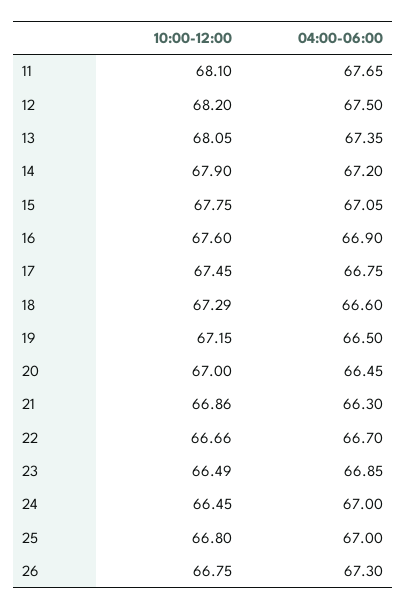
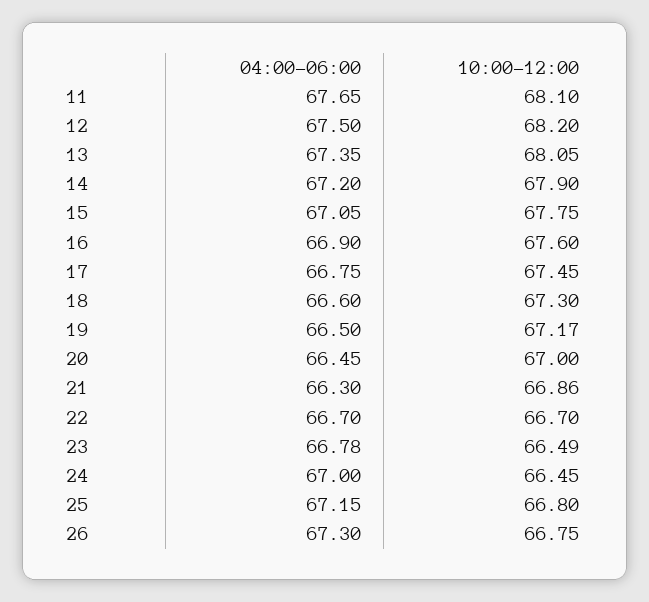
  {
    "10:00-12:00": {
      "11": 68.1,
      "12": 68.2,
      "13": 68.05,
      "14": 67.9,
      "15": 67.75,
      "16": 67.6,
      "17": 67.45,
-     "18": 67.29,
+     "18": 67.3,
-     "19": 67.15,
+     "19": 67.17,
      "20": 67,
      "21": 66.86,
-     "22": 66.66,
+     "22": 66.7,
      "23": 66.49,
      "24": 66.45,
      "25": 66.8,
      "26": 66.75
    },
    "04:00-06:00": {
      "11": 67.65,
      "12": 67.5,
      "13": 67.35,
      "14": 67.2,
      "15": 67.05,
      "16": 66.9,
      "17": 66.75,
      "18": 66.6,
      "19": 66.5,
      "20": 66.45,
      "21": 66.3,
      "22": 66.7,
-     "23": 66.85,
+     "23": 66.78,
      "24": 67,
-     "25": 67,
+     "25": 67.15,
      "26": 67.3
    }
  }

